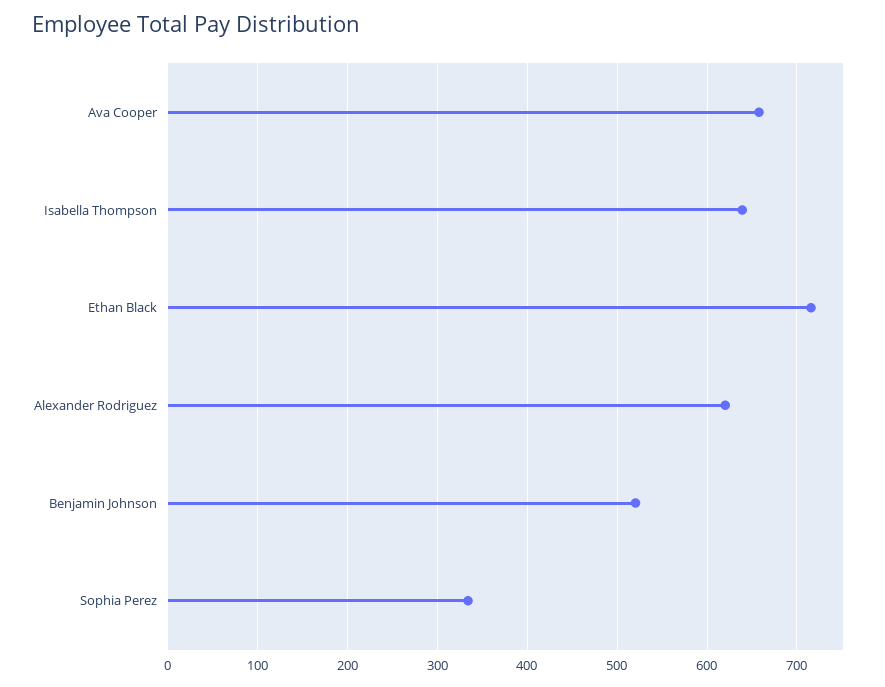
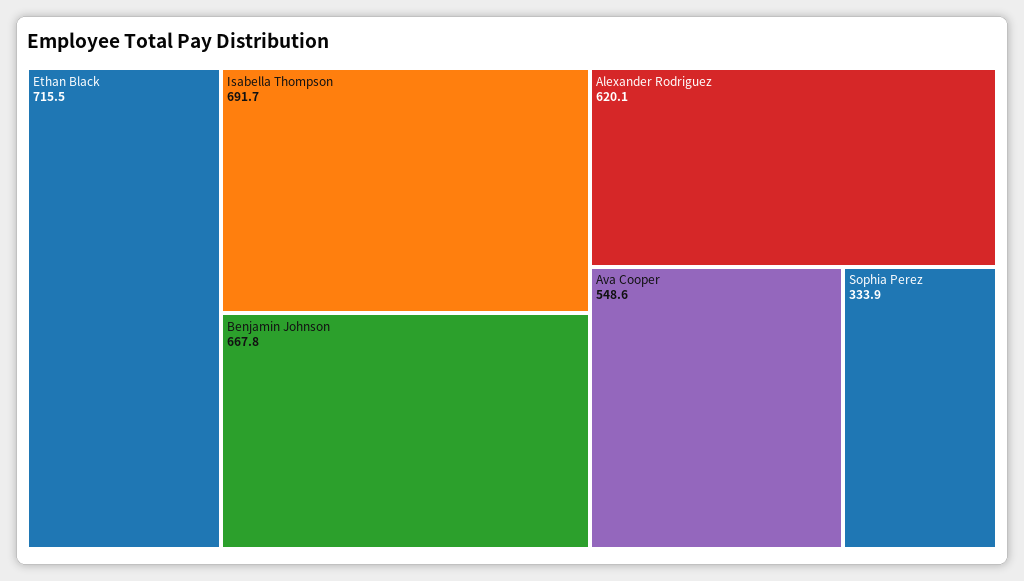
  {
-   "Ava Cooper": 660,
+   "Ava Cooper": 548.6,
-   "Isabella Thompson": 640,
+   "Isabella Thompson": 691.7,
    "Ethan Black": 715.5,
    "Alexander Rodriguez": 620.1,
-   "Benjamin Johnson": 520,
+   "Benjamin Johnson": 667.8,
    "Sophia Perez": 333.9
  }

